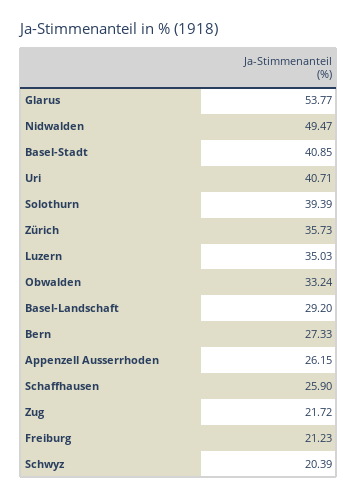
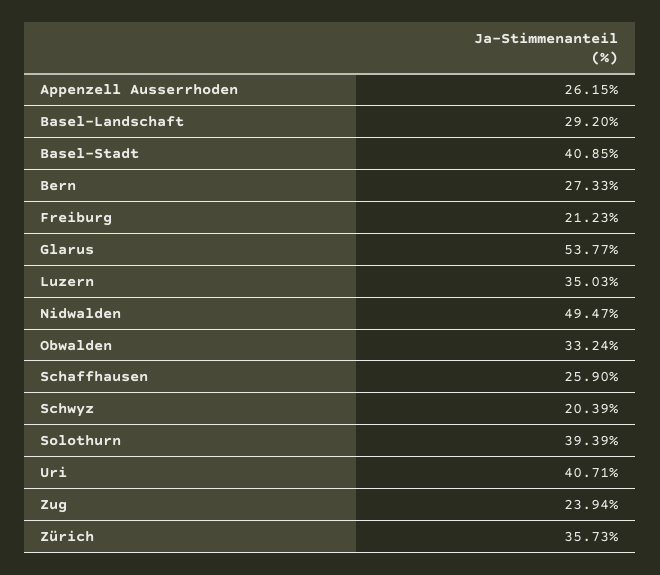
  {
    "Glarus": 53.77,
    "Nidwalden": 49.47,
    "Basel-Stadt": 40.85,
    "Uri": 40.71,
    "Solothurn": 39.39,
    "Zürich": 35.73,
    "Luzern": 35.03,
    "Obwalden": 33.24,
    "Basel-Landschaft": 29.2,
    "Bern": 27.33,
    "Appenzell Ausserrhoden": 26.15,
    "Schaffhausen": 25.9,
-   "Zug": 21.72,
+   "Zug": 23.94,
    "Freiburg": 21.23,
    "Schwyz": 20.39
  }

